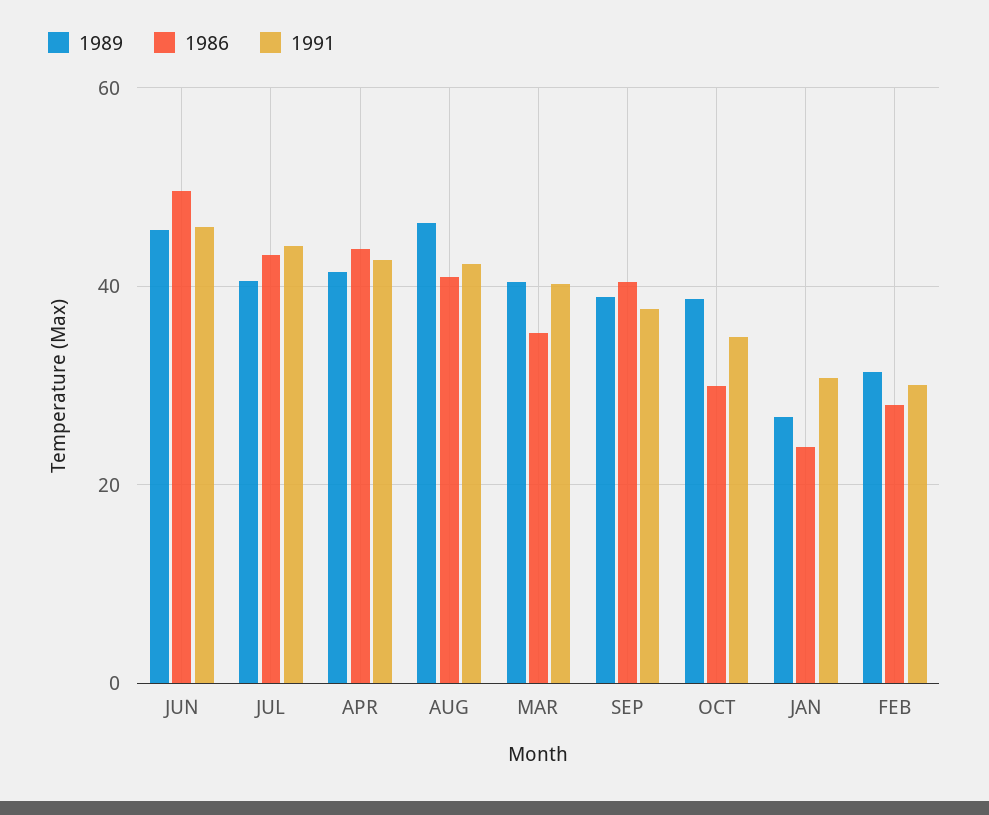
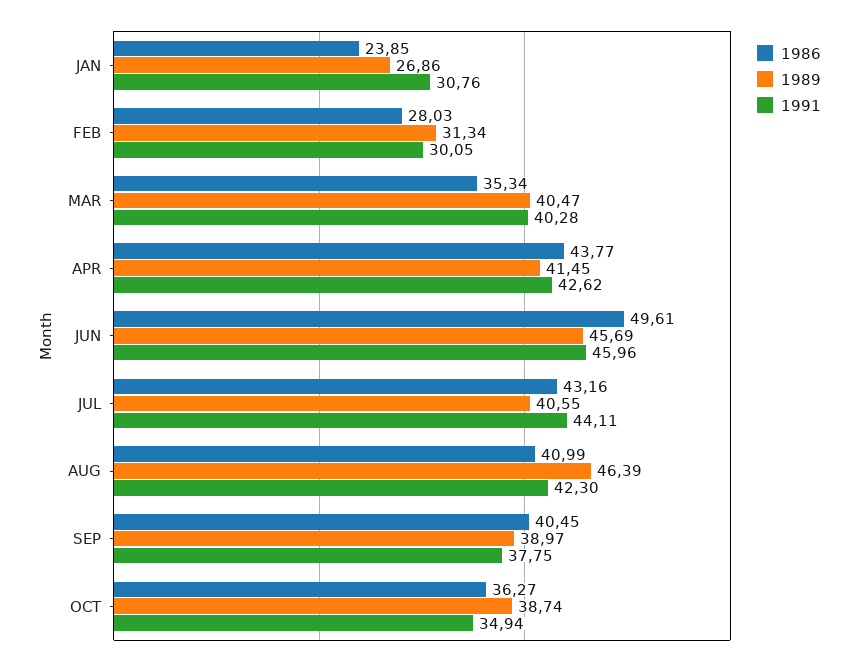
  {
    "1989": {
      "JUN": 45.69,
      "JUL": 40.55,
      "APR": 41.45,
      "AUG": 46.39,
      "MAR": 40.47,
      "SEP": 38.97,
      "OCT": 38.74,
      "JAN": 26.86,
      "FEB": 31.34
    },
    "1986": {
      "JUN": 49.61,
      "JUL": 43.16,
      "APR": 43.77,
      "AUG": 40.99,
      "MAR": 35.34,
      "SEP": 40.45,
-     "OCT": 30,
+     "OCT": 36.27,
      "JAN": 23.85,
      "FEB": 28.03
    },
    "1991": {
      "JUN": 45.96,
      "JUL": 44.11,
      "APR": 42.62,
      "AUG": 42.3,
      "MAR": 40.28,
      "SEP": 37.75,
      "OCT": 34.94,
      "JAN": 30.76,
      "FEB": 30.05
    }
  }

